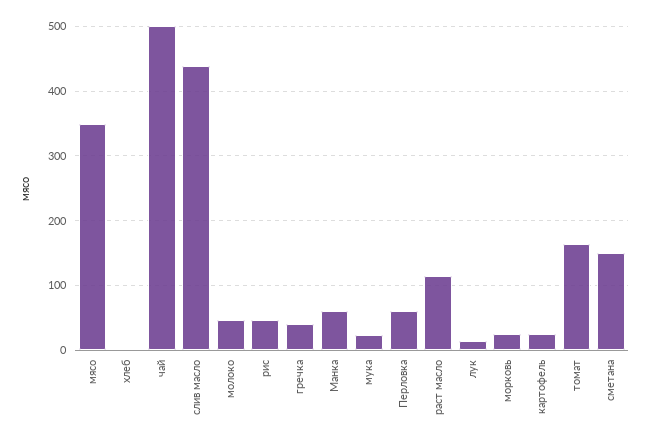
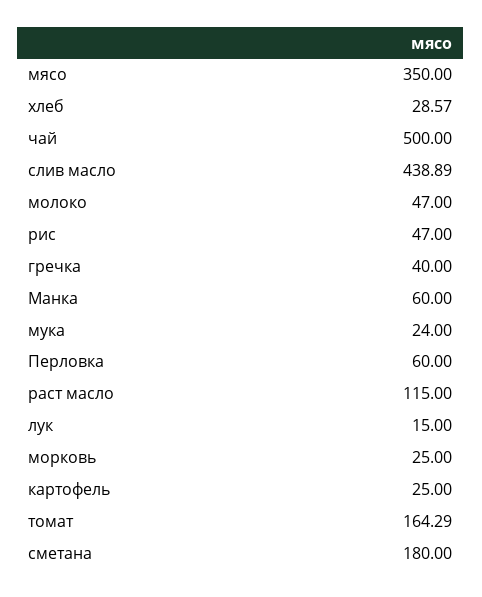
  {
    "мясо": 350,
-   "хлеб": 0,
+   "хлеб": 28.57,
    "чай": 500,
    "слив масло": 438.89,
    "молоко": 47,
    "рис": 47,
    "гречка": 40,
    "Манка": 60,
    "мука": 24,
    "Перловка": 60,
    "раст масло": 115,
    "лук": 15,
    "морковь": 25,
    "картофель": 25,
    "томат": 164.29,
-   "сметана": 150
+   "сметана": 180
  }

